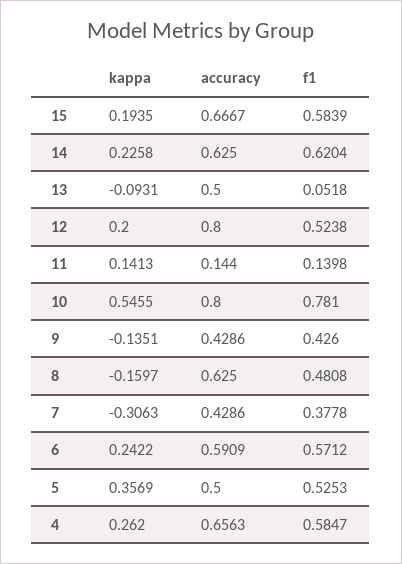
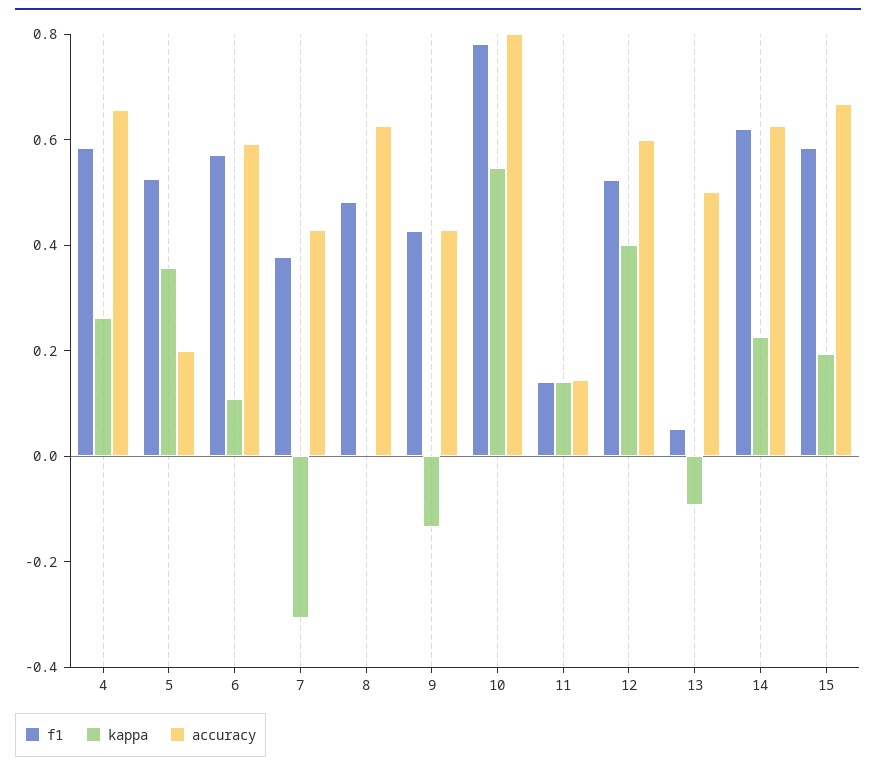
  {
    "kappa": {
      "15": 0.1935,
      "14": 0.2258,
      "13": -0.0931,
-     "12": 0.2,
+     "12": 0.4,
      "11": 0.1413,
      "10": 0.5455,
      "9": -0.1351,
-     "8": -0.1597,
+     "8": 0,
      "7": -0.3063,
-     "6": 0.2422,
+     "6": 0.1,
      "5": 0.3569,
      "4": 0.262
    },
    "accuracy": {
      "15": 0.6667,
      "14": 0.625,
      "13": 0.5,
-     "12": 0.8,
+     "12": 0.6,
      "11": 0.144,
      "10": 0.8,
      "9": 0.4286,
      "8": 0.625,
      "7": 0.4286,
      "6": 0.5909,
-     "5": 0.5,
+     "5": 0.2,
      "4": 0.6563
    },
    "f1": {
      "15": 0.5839,
      "14": 0.6204,
      "13": 0.0518,
      "12": 0.5238,
      "11": 0.1398,
      "10": 0.781,
      "9": 0.426,
      "8": 0.4808,
      "7": 0.3778,
      "6": 0.5712,
      "5": 0.5253,
      "4": 0.5847
    }
  }

